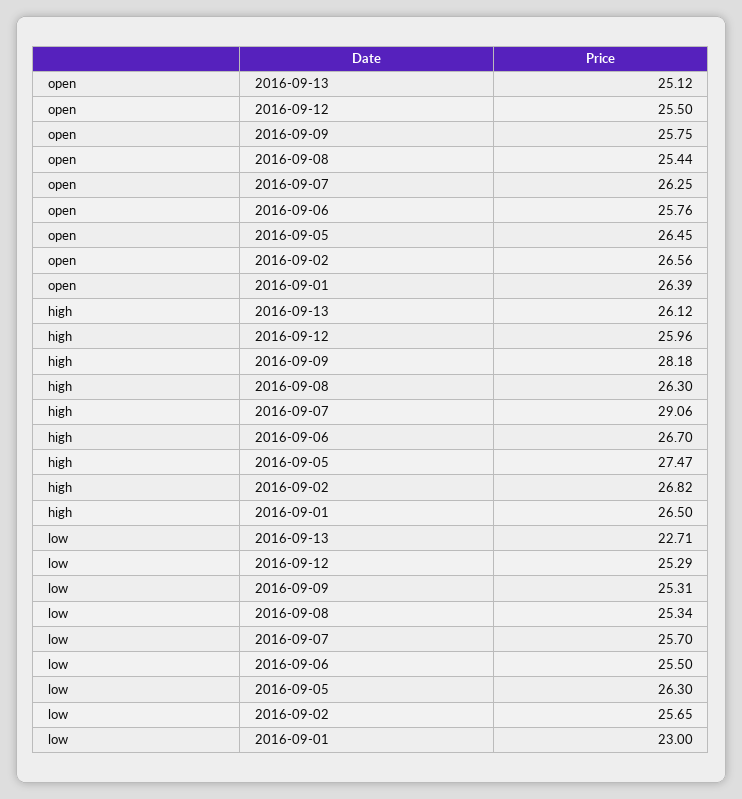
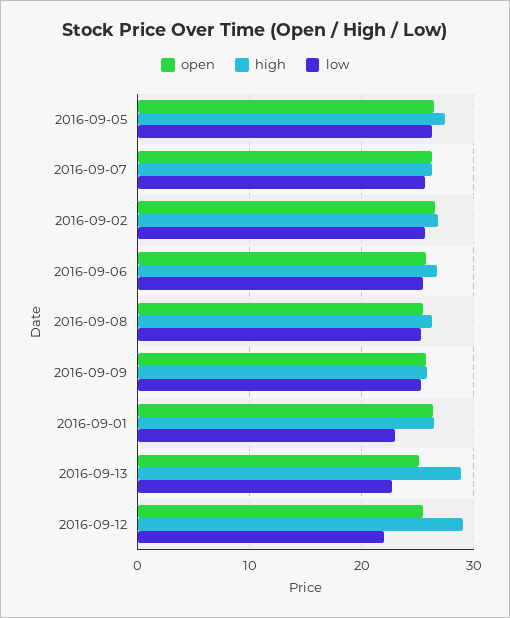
  {
    "open": {
      "2016-09-13": 25.12,
      "2016-09-12": 25.5,
      "2016-09-09": 25.75,
      "2016-09-08": 25.44,
      "2016-09-07": 26.25,
      "2016-09-06": 25.76,
      "2016-09-05": 26.45,
      "2016-09-02": 26.56,
      "2016-09-01": 26.39
    },
    "high": {
-     "2016-09-13": 26.12,
+     "2016-09-13": 29,
-     "2016-09-12": 25.96,
+     "2016-09-12": 29,
-     "2016-09-09": 28.18,
+     "2016-09-09": 26,
      "2016-09-08": 26.3,
-     "2016-09-07": 29.06,
+     "2016-09-07": 26,
      "2016-09-06": 26.7,
      "2016-09-05": 27.47,
      "2016-09-02": 26.82,
      "2016-09-01": 26.5
    },
    "low": {
      "2016-09-13": 22.71,
-     "2016-09-12": 25.29,
+     "2016-09-12": 22,
      "2016-09-09": 25.31,
      "2016-09-08": 25.34,
      "2016-09-07": 25.7,
      "2016-09-06": 25.5,
      "2016-09-05": 26.3,
      "2016-09-02": 25.65,
      "2016-09-01": 23
    }
  }

